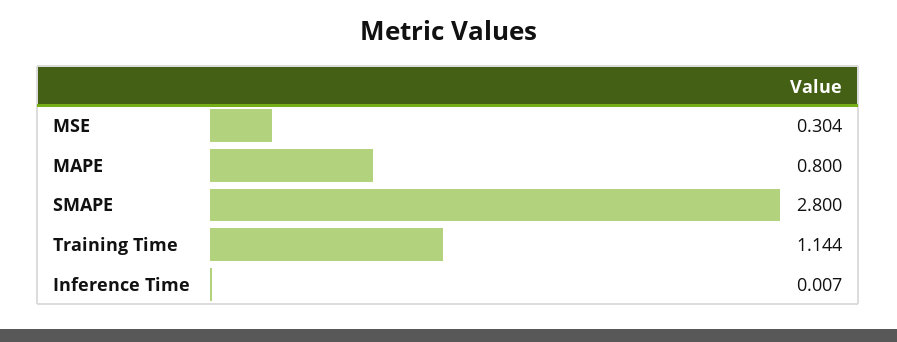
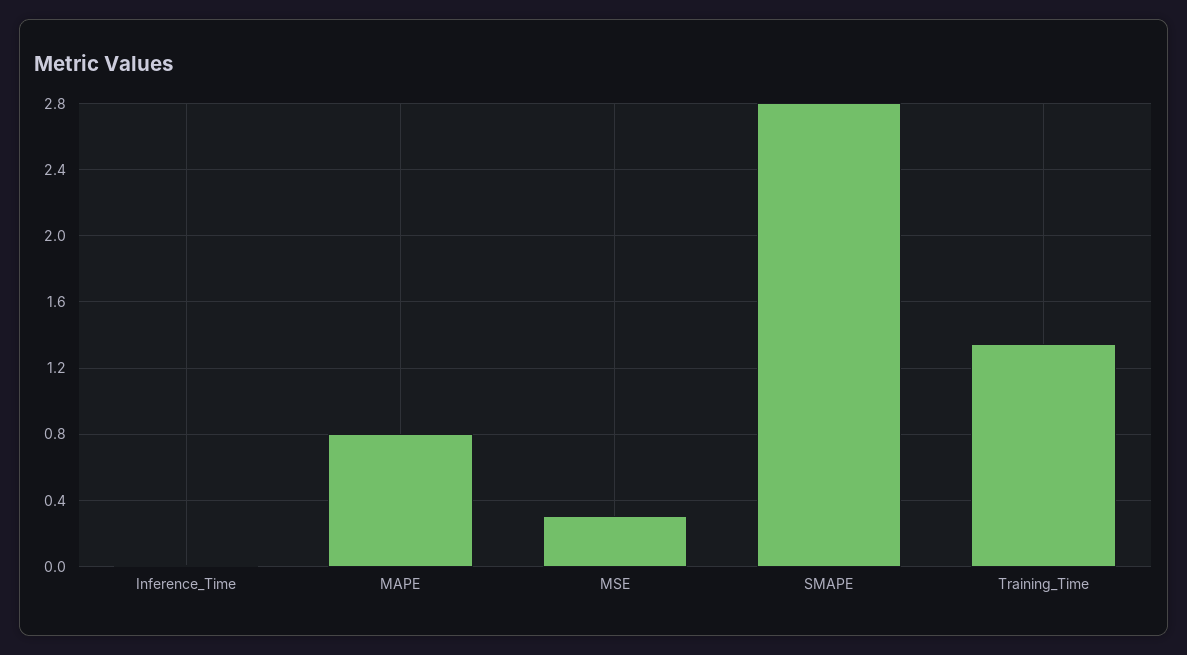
  {
    "MSE": 0.304,
    "MAPE": 0.8,
    "SMAPE": 2.8,
-   "Training Time": 1.144,
+   "Training Time": 1.35,
    "Inference Time": 0.007
  }

